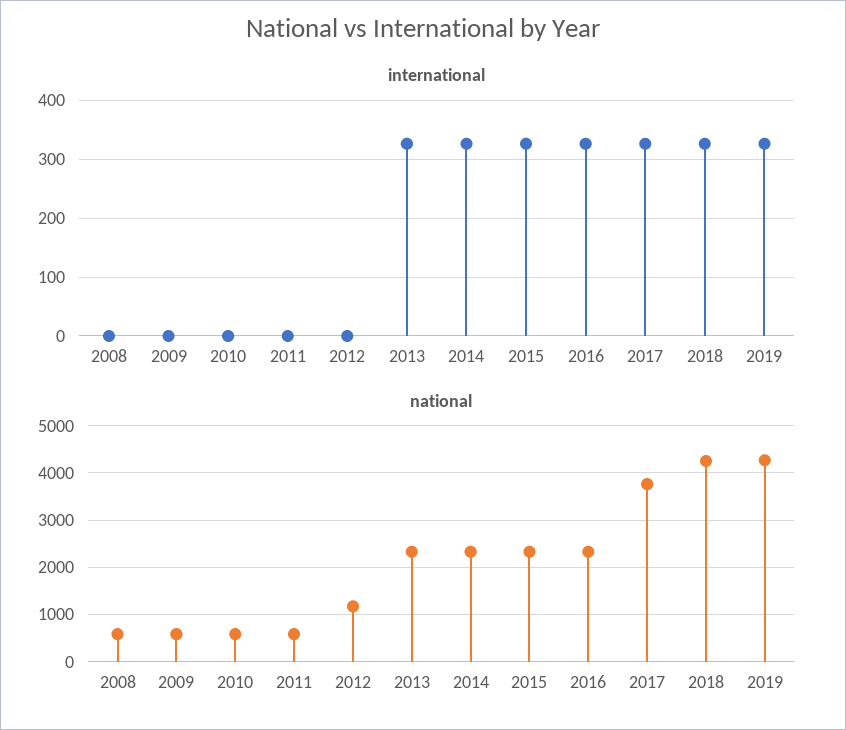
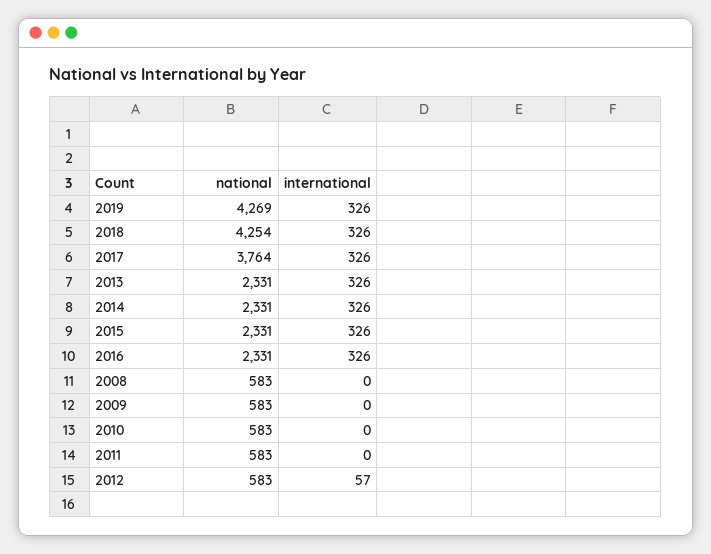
  {
    "international": {
      "2008": 0,
      "2009": 0,
      "2010": 0,
      "2011": 0,
-     "2012": 0,
+     "2012": 57,
      "2013": 326,
      "2014": 326,
      "2015": 326,
      "2016": 326,
      "2017": 326,
      "2018": 326,
      "2019": 326
    },
    "national": {
      "2008": 583,
      "2009": 583,
      "2010": 583,
      "2011": 583,
-     "2012": 1200,
+     "2012": 583,
      "2013": 2331,
      "2014": 2331,
      "2015": 2331,
      "2016": 2331,
      "2017": 3764,
      "2018": 4254,
      "2019": 4269
    }
  }

